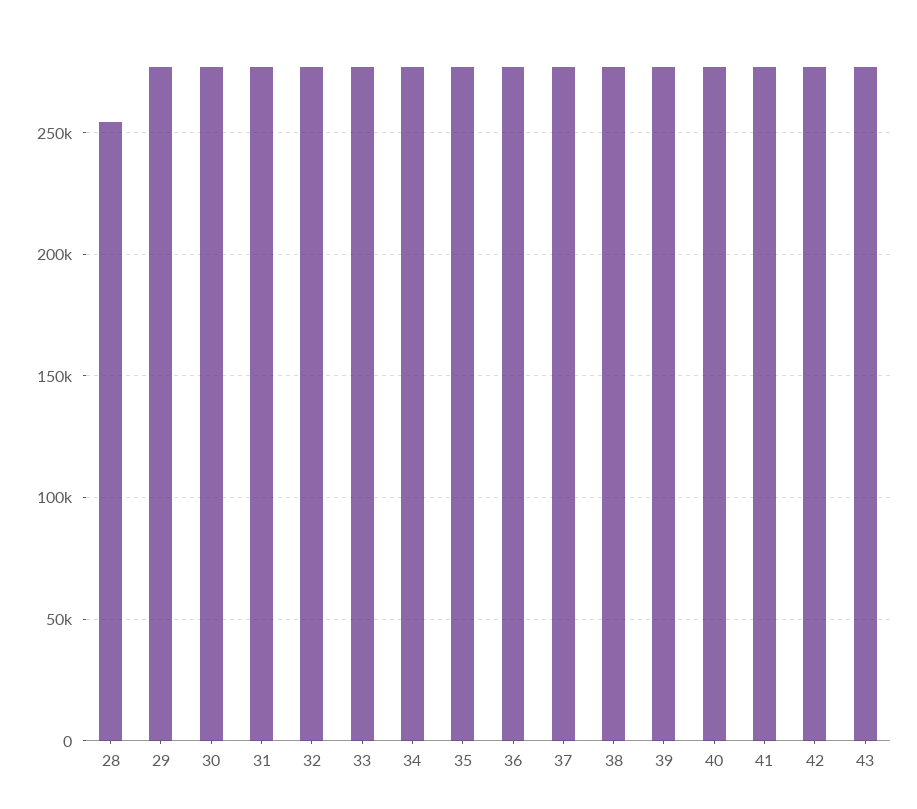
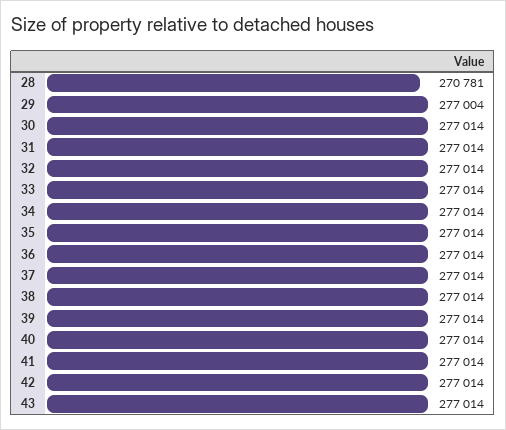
  {
-   "28": 255000,
+   "28": 270781,
    "29": 277004,
    "30": 277014,
    "31": 277014,
    "32": 277014,
    "33": 277014,
    "34": 277014,
    "35": 277014,
    "36": 277014,
    "37": 277014,
    "38": 277014,
    "39": 277014,
    "40": 277014,
    "41": 277014,
    "42": 277014,
    "43": 277014
  }

